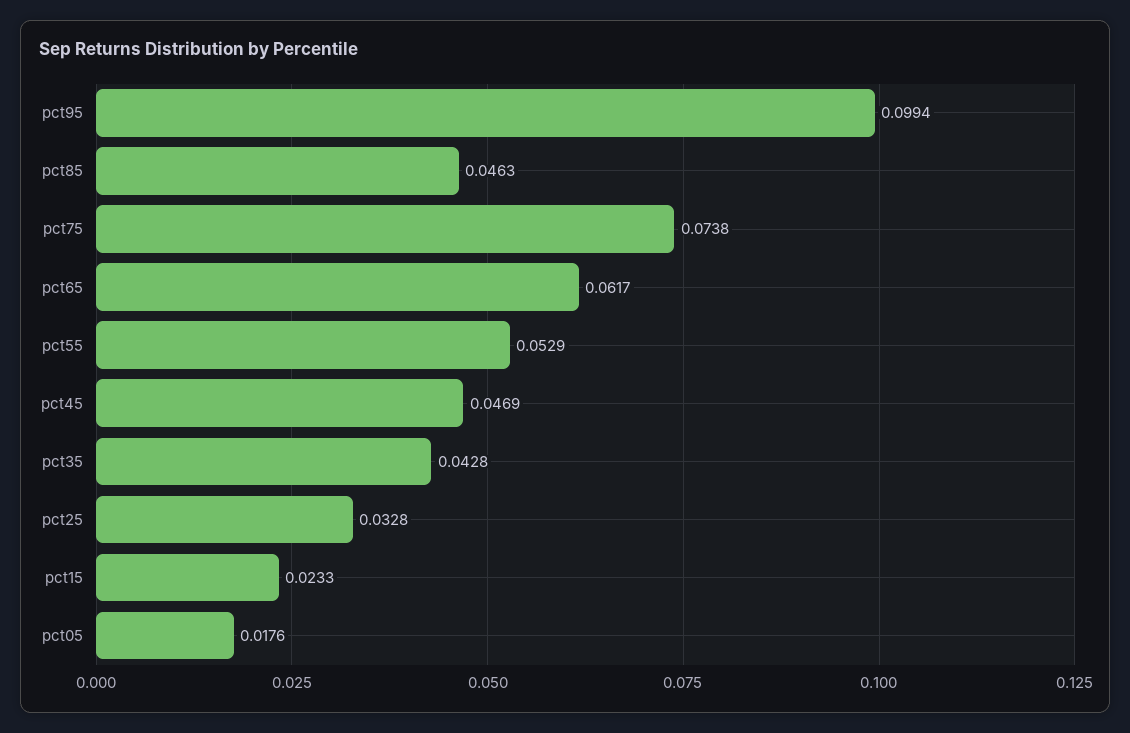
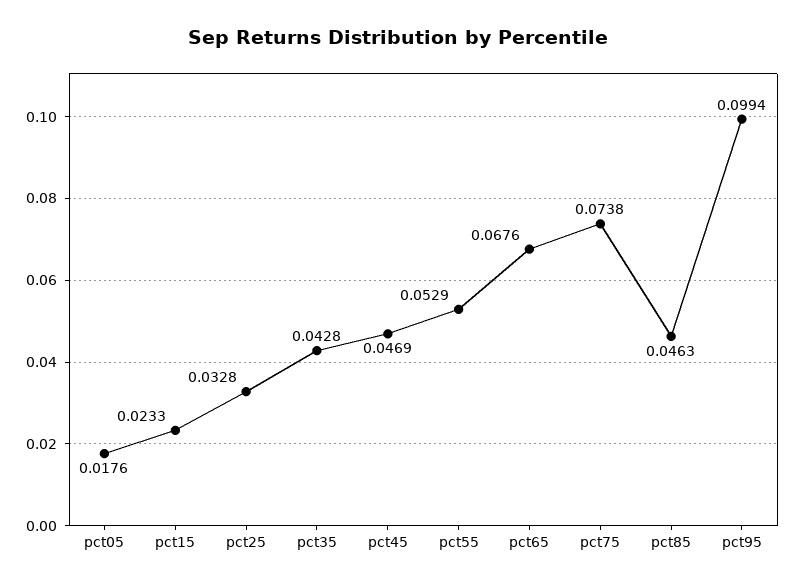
  {
    "pct95": 0.0994,
    "pct85": 0.0463,
    "pct75": 0.0738,
-   "pct65": 0.0617,
+   "pct65": 0.0676,
    "pct55": 0.0529,
    "pct45": 0.0469,
    "pct35": 0.0428,
    "pct25": 0.0328,
    "pct15": 0.0233,
    "pct05": 0.0176
  }

